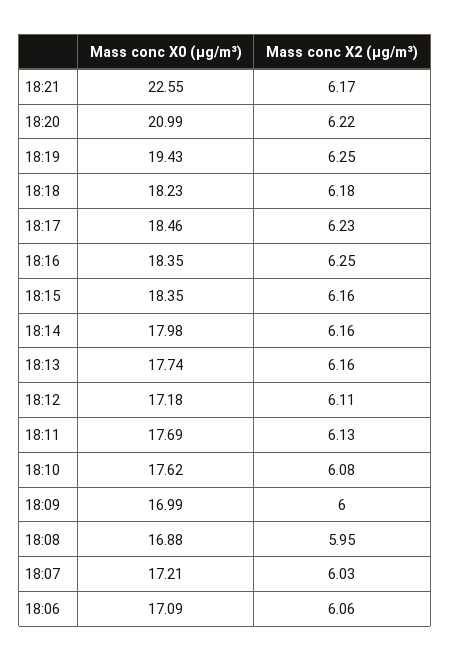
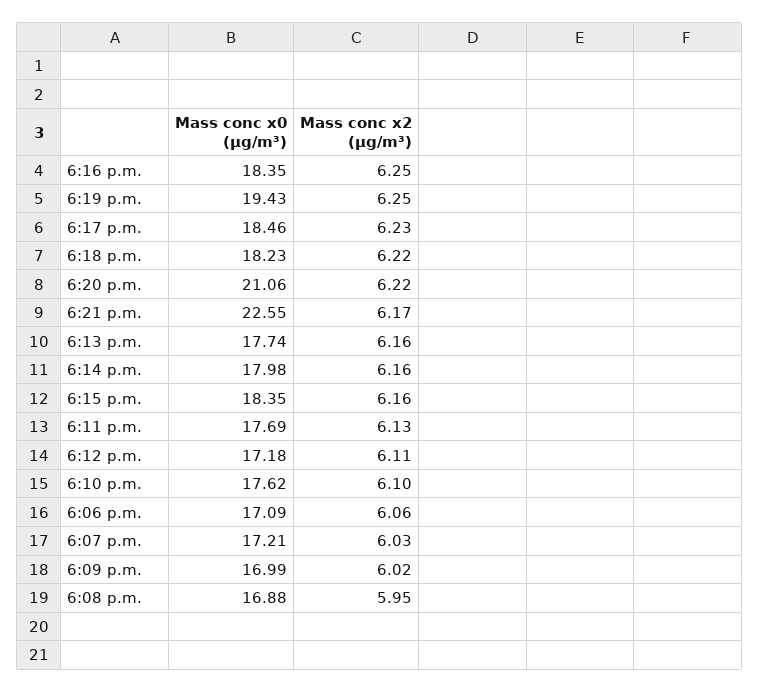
  {
    "Mass conc X0 (μg/m³)": {
      "18:21": 22.55,
-     "18:20": 20.99,
+     "18:20": 21.06,
      "18:19": 19.43,
      "18:18": 18.23,
      "18:17": 18.46,
      "18:16": 18.35,
      "18:15": 18.35,
      "18:14": 17.98,
      "18:13": 17.74,
      "18:12": 17.18,
      "18:11": 17.69,
      "18:10": 17.62,
      "18:09": 16.99,
      "18:08": 16.88,
      "18:07": 17.21,
      "18:06": 17.09
    },
    "Mass conc X2 (μg/m³)": {
      "18:21": 6.17,
      "18:20": 6.22,
      "18:19": 6.25,
-     "18:18": 6.18,
+     "18:18": 6.22,
      "18:17": 6.23,
      "18:16": 6.25,
      "18:15": 6.16,
      "18:14": 6.16,
      "18:13": 6.16,
      "18:12": 6.11,
      "18:11": 6.13,
-     "18:10": 6.08,
+     "18:10": 6.1,
-     "18:09": 6,
+     "18:09": 6.02,
      "18:08": 5.95,
      "18:07": 6.03,
      "18:06": 6.06
    }
  }

